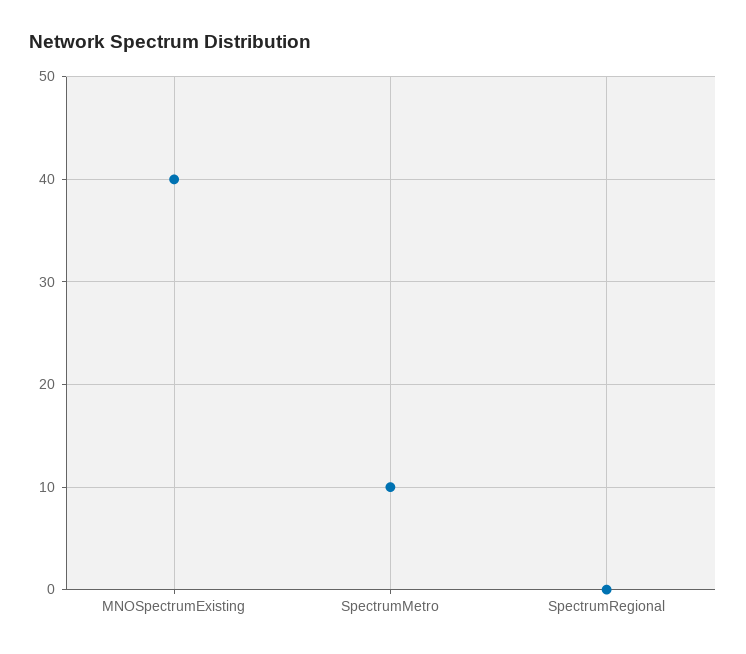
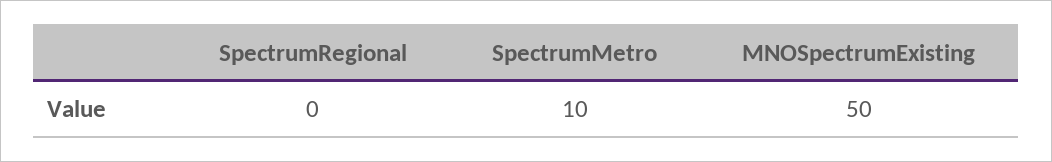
  {
-   "MNOSpectrumExisting": 40,
+   "MNOSpectrumExisting": 50,
    "SpectrumMetro": 10,
    "SpectrumRegional": 0
  }

